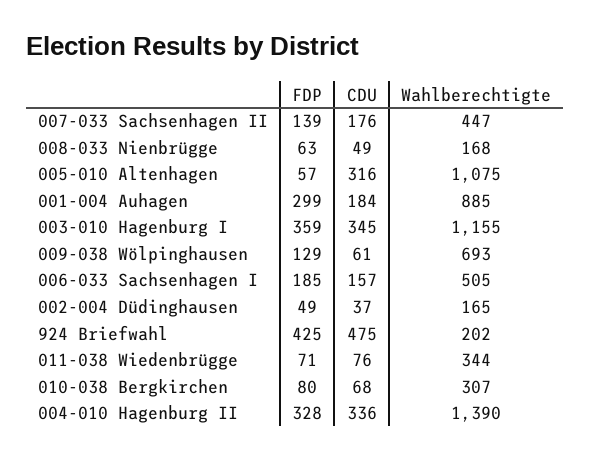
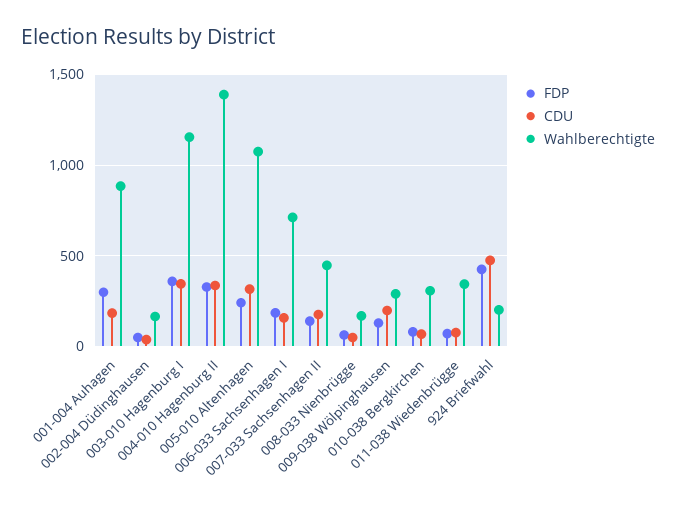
  {
    "FDP": {
      "007-033 Sachsenhagen II": 139,
      "008-033 Nienbrügge": 63,
-     "005-010 Altenhagen": 57,
+     "005-010 Altenhagen": 250,
      "001-004 Auhagen": 299,
      "003-010 Hagenburg I": 359,
      "009-038 Wölpinghausen": 129,
      "006-033 Sachsenhagen I": 185,
      "002-004 Düdinghausen": 49,
      "924 Briefwahl": 425,
      "011-038 Wiedenbrügge": 71,
      "010-038 Bergkirchen": 80,
      "004-010 Hagenburg II": 328
    },
    "CDU": {
      "007-033 Sachsenhagen II": 176,
      "008-033 Nienbrügge": 49,
      "005-010 Altenhagen": 316,
      "001-004 Auhagen": 184,
      "003-010 Hagenburg I": 345,
-     "009-038 Wölpinghausen": 61,
+     "009-038 Wölpinghausen": 200,
      "006-033 Sachsenhagen I": 157,
      "002-004 Düdinghausen": 37,
      "924 Briefwahl": 475,
      "011-038 Wiedenbrügge": 76,
      "010-038 Bergkirchen": 68,
      "004-010 Hagenburg II": 336
    },
    "Wahlberechtigte": {
      "007-033 Sachsenhagen II": 447,
      "008-033 Nienbrügge": 168,
      "005-010 Altenhagen": 1075,
      "001-004 Auhagen": 885,
      "003-010 Hagenburg I": 1155,
-     "009-038 Wölpinghausen": 693,
+     "009-038 Wölpinghausen": 300,
-     "006-033 Sachsenhagen I": 505,
+     "006-033 Sachsenhagen I": 700,
      "002-004 Düdinghausen": 165,
      "924 Briefwahl": 202,
      "011-038 Wiedenbrügge": 344,
      "010-038 Bergkirchen": 307,
      "004-010 Hagenburg II": 1390
    }
  }

